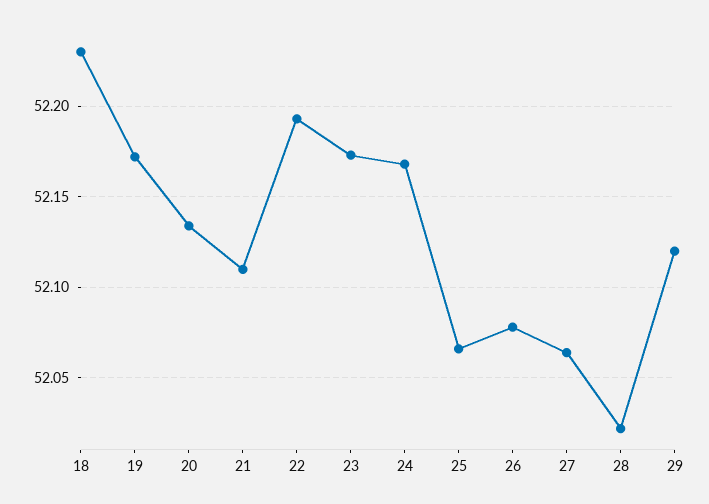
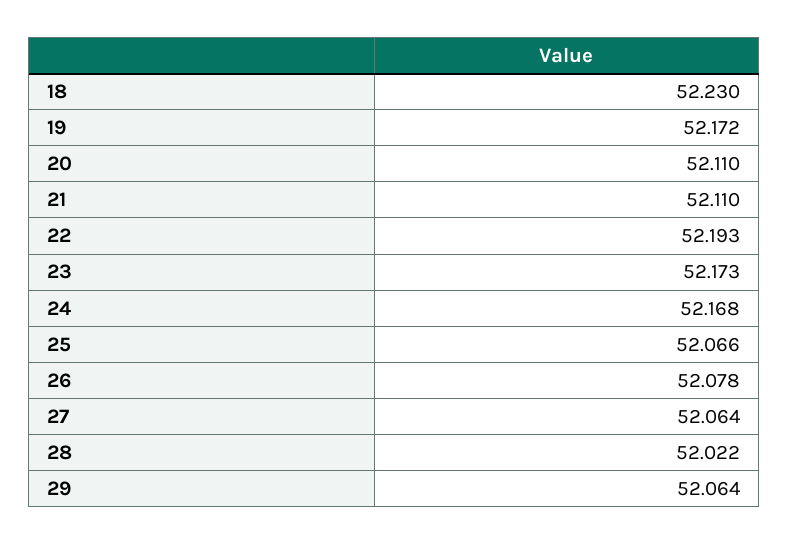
  {
    "18": 52.23,
    "19": 52.172,
-   "20": 52.135,
+   "20": 52.11,
    "21": 52.11,
    "22": 52.193,
    "23": 52.173,
    "24": 52.168,
    "25": 52.066,
    "26": 52.078,
    "27": 52.064,
    "28": 52.022,
-   "29": 52.12
+   "29": 52.064
  }

